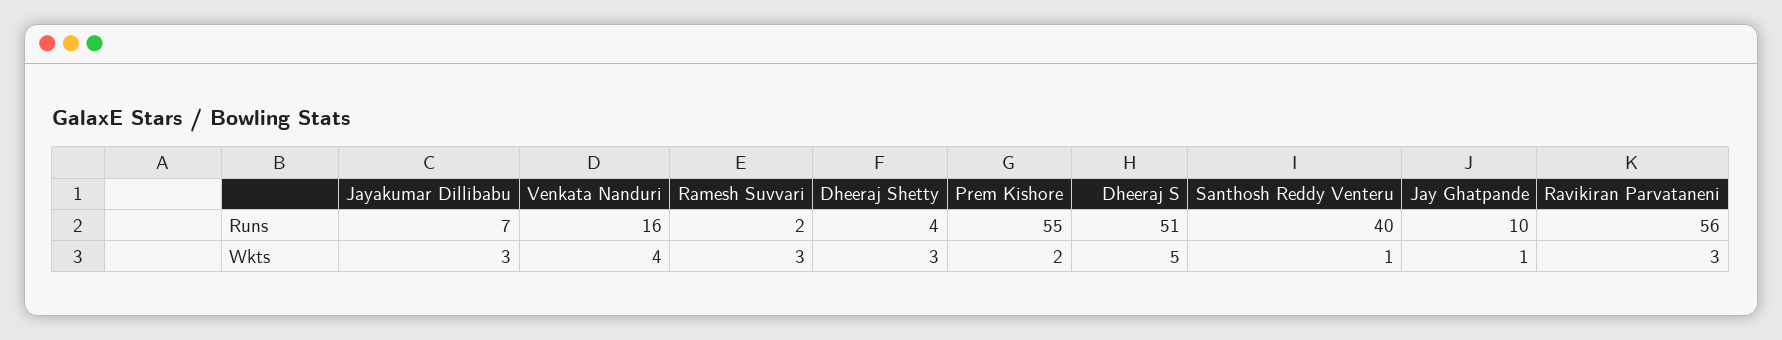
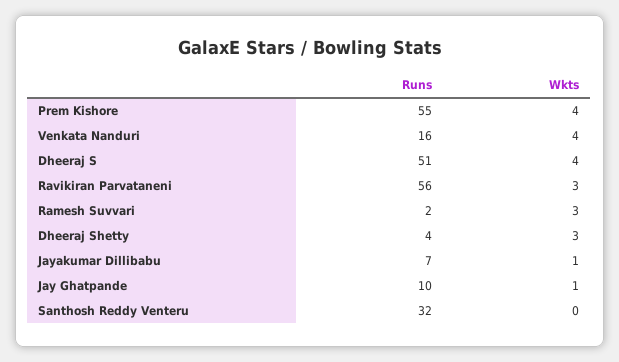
  {
    "Jayakumar Dillibabu": {
      "Runs": 7,
-     "Wkts": 3
+     "Wkts": 1
    },
    "Venkata Nanduri": {
      "Runs": 16,
      "Wkts": 4
    },
    "Ramesh Suvvari": {
      "Runs": 2,
      "Wkts": 3
    },
    "Dheeraj Shetty": {
      "Runs": 4,
      "Wkts": 3
    },
    "Prem Kishore": {
      "Runs": 55,
-     "Wkts": 2
+     "Wkts": 4
    },
    "Dheeraj S": {
      "Runs": 51,
-     "Wkts": 5
+     "Wkts": 4
    },
    "Santhosh Reddy Venteru": {
-     "Runs": 40,
+     "Runs": 32,
-     "Wkts": 1
+     "Wkts": 0
    },
    "Jay Ghatpande": {
      "Runs": 10,
      "Wkts": 1
    },
    "Ravikiran Parvataneni": {
      "Runs": 56,
      "Wkts": 3
    }
  }

